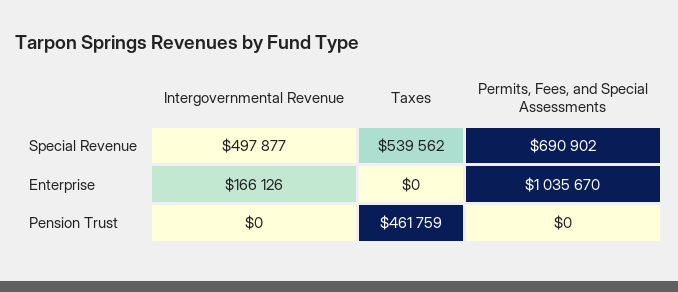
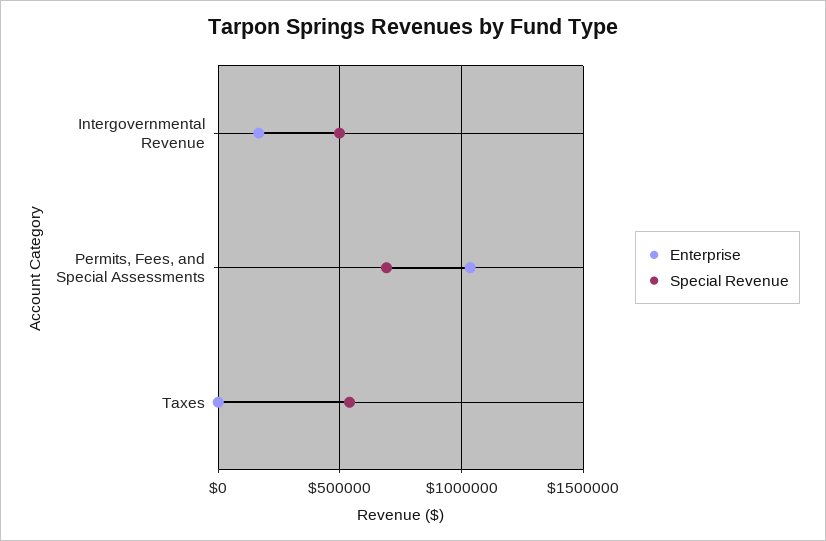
  {
    "Special Revenue": {
      "Intergovernmental Revenue": 497877,
      "Taxes": 539562,
      "Permits, Fees, and Special Assessments": 690902
    },
    "Enterprise": {
      "Intergovernmental Revenue": 166126,
      "Taxes": 0,
      "Permits, Fees, and Special Assessments": 1035670
-   },
+   }
-   "Pension Trust": {
-     "Intergovernmental Revenue": 0,
-     "Taxes": 461759,
-     "Permits, Fees, and Special Assessments": 0
-   }
  }

